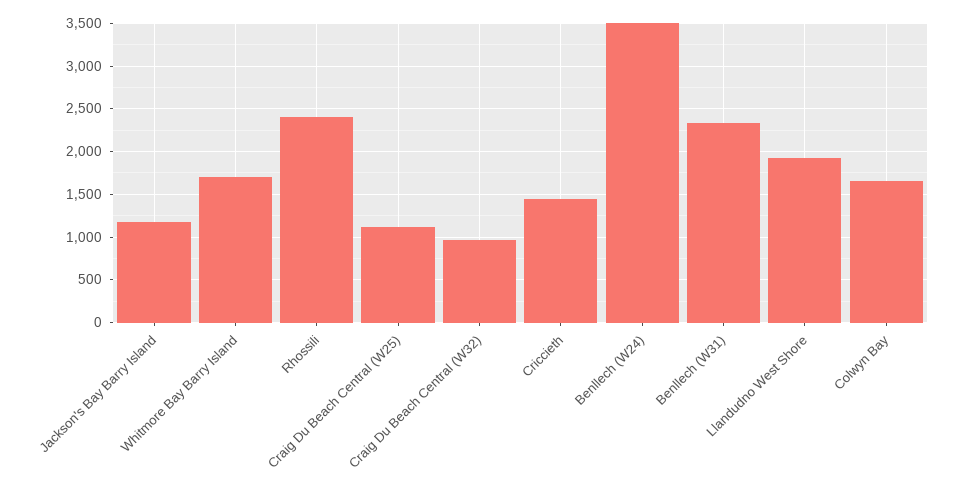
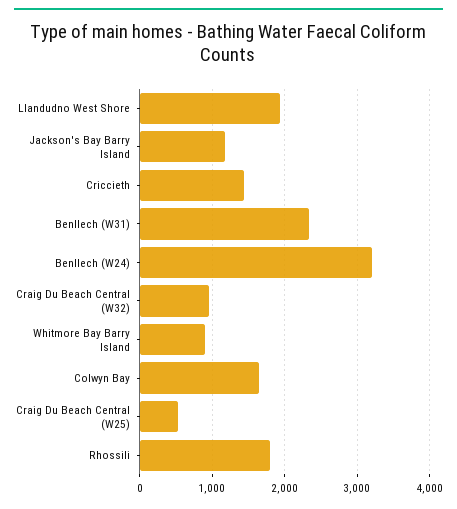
  {
    "Jackson's Bay Barry Island": 1200,
-   "Whitmore Bay Barry Island": 1700,
+   "Whitmore Bay Barry Island": 900,
-   "Rhossili": 2400,
+   "Rhossili": 1800,
-   "Craig Du Beach Central (W25)": 1100,
+   "Craig Du Beach Central (W25)": 500,
    "Craig Du Beach Central (W32)": 1000,
    "Criccieth": 1400,
-   "Benllech (W24)": 3500,
+   "Benllech (W24)": 3200,
    "Benllech (W31)": 2300,
    "Llandudno West Shore": 1900,
    "Colwyn Bay": 1700
  }

